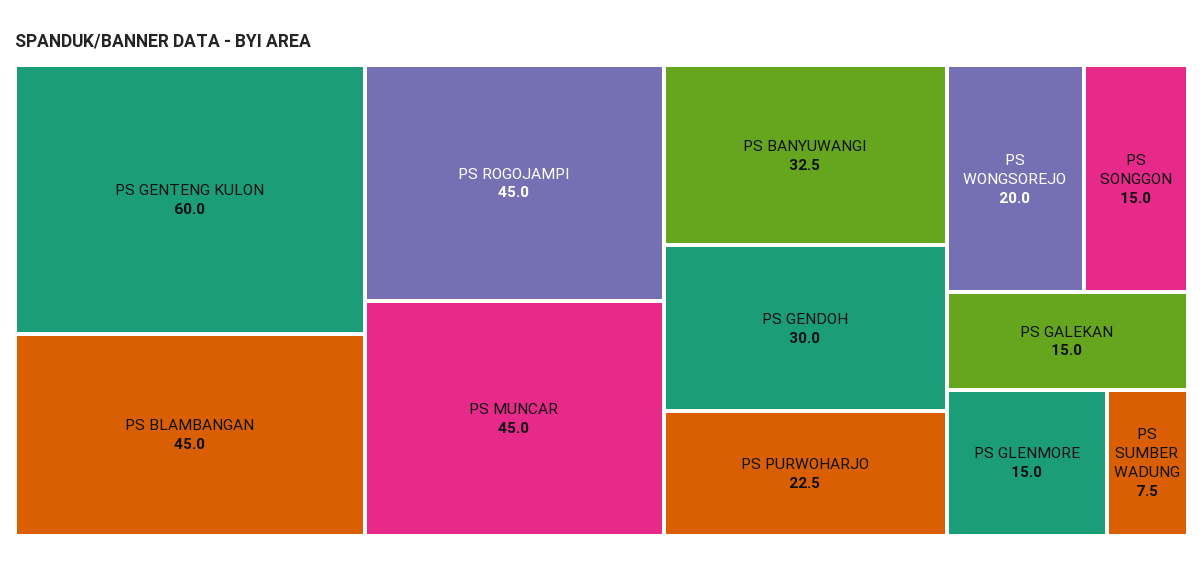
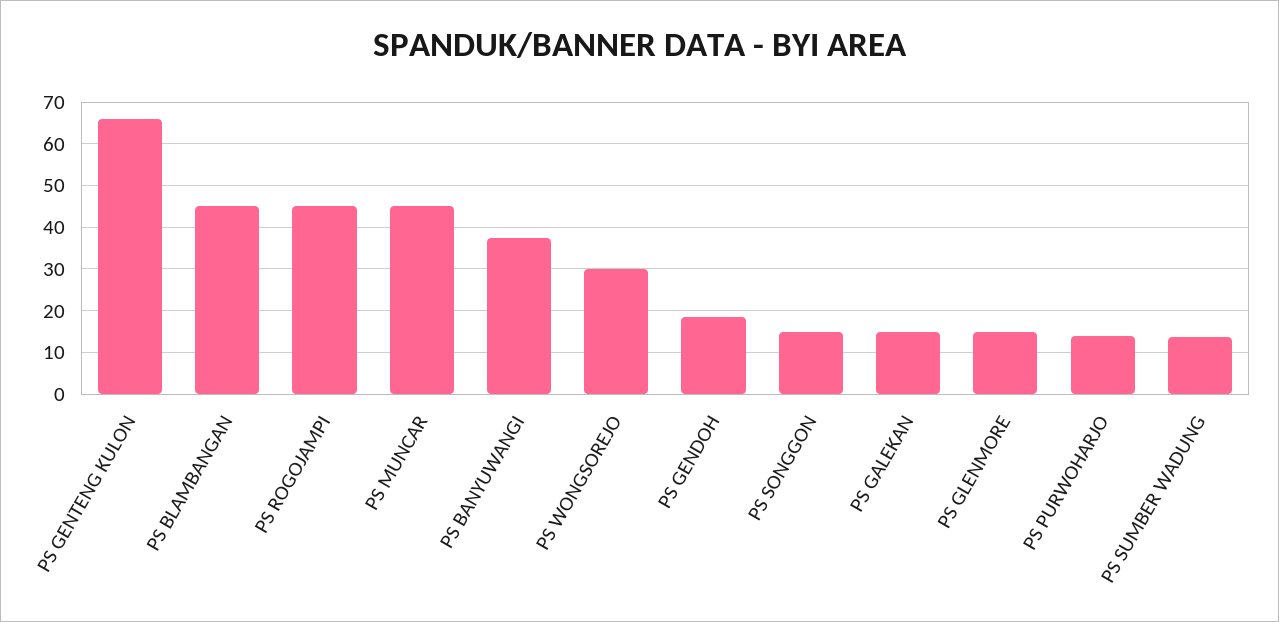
  {
-   "PS GENTENG KULON": 60,
+   "PS GENTENG KULON": 66,
    "PS BLAMBANGAN": 45,
    "PS ROGOJAMPI": 45,
    "PS MUNCAR": 45,
-   "PS BANYUWANGI": 32.5,
+   "PS BANYUWANGI": 38,
-   "PS GENDOH": 30,
+   "PS GENDOH": 18,
-   "PS PURWOHARJO": 22.5,
+   "PS PURWOHARJO": 14,
-   "PS WONGSOREJO": 20,
+   "PS WONGSOREJO": 30,
    "PS SONGGON": 15,
    "PS GALEKAN": 15,
    "PS GLENMORE": 15,
-   "PS SUMBER WADUNG": 7.5
+   "PS SUMBER WADUNG": 14
  }

